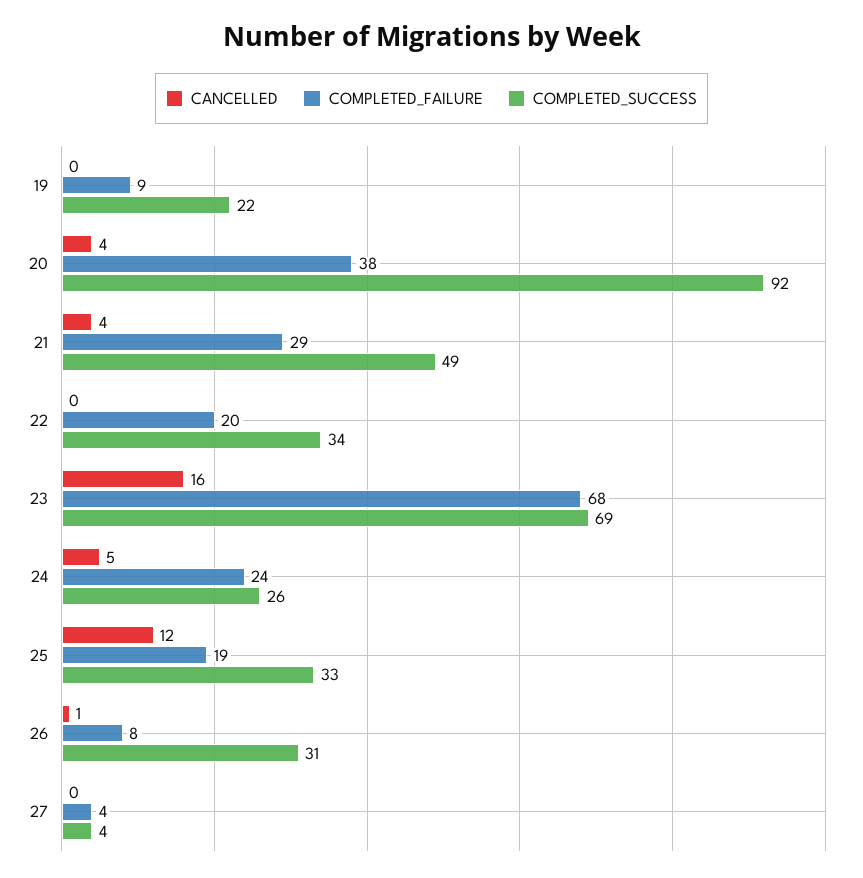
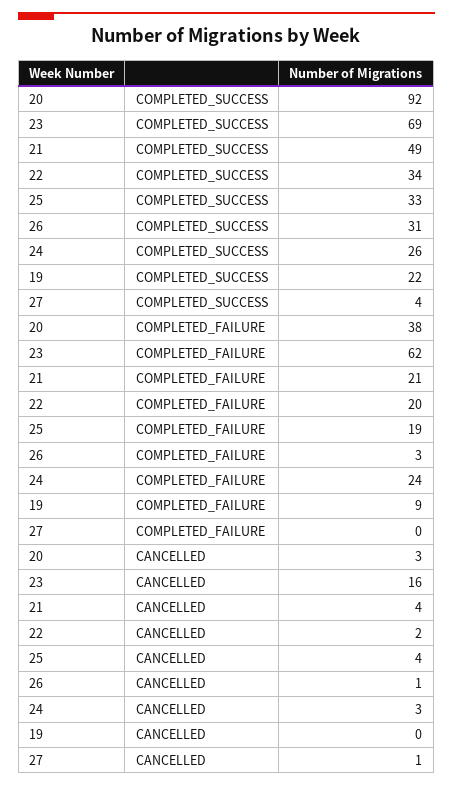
  {
    "CANCELLED": {
      "19": 0,
-     "20": 4,
+     "20": 3,
      "21": 4,
-     "22": 0,
+     "22": 2,
      "23": 16,
-     "24": 5,
+     "24": 3,
-     "25": 12,
+     "25": 4,
      "26": 1,
-     "27": 0
+     "27": 1
    },
    "COMPLETED_FAILURE": {
      "19": 9,
      "20": 38,
-     "21": 29,
+     "21": 21,
      "22": 20,
-     "23": 68,
+     "23": 62,
      "24": 24,
      "25": 19,
-     "26": 8,
+     "26": 3,
-     "27": 4
+     "27": 0
    },
    "COMPLETED_SUCCESS": {
      "19": 22,
      "20": 92,
      "21": 49,
      "22": 34,
      "23": 69,
      "24": 26,
      "25": 33,
      "26": 31,
      "27": 4
    }
  }

